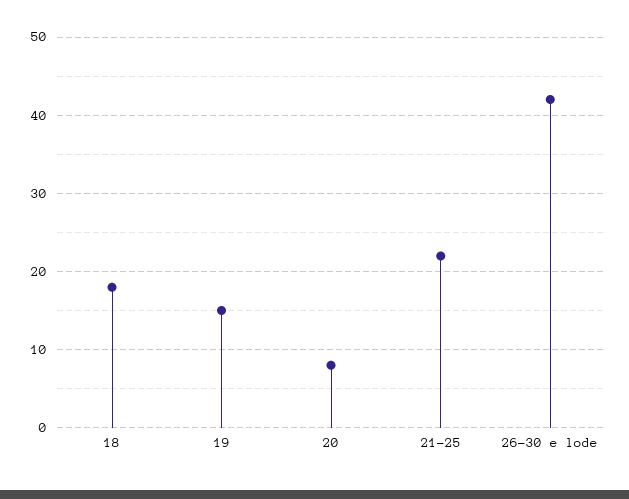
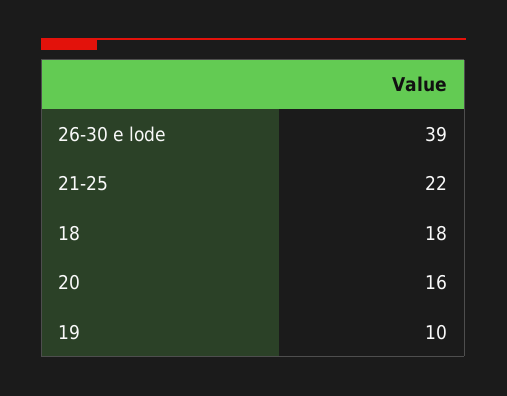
  {
    "18": 18,
-   "19": 15,
+   "19": 10,
-   "20": 8,
+   "20": 16,
    "21-25": 22,
-   "26-30 e lode": 42
+   "26-30 e lode": 39
  }

